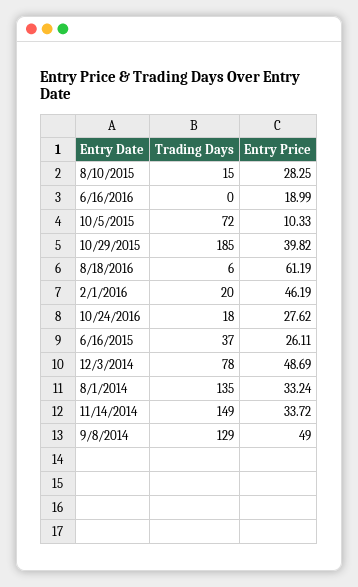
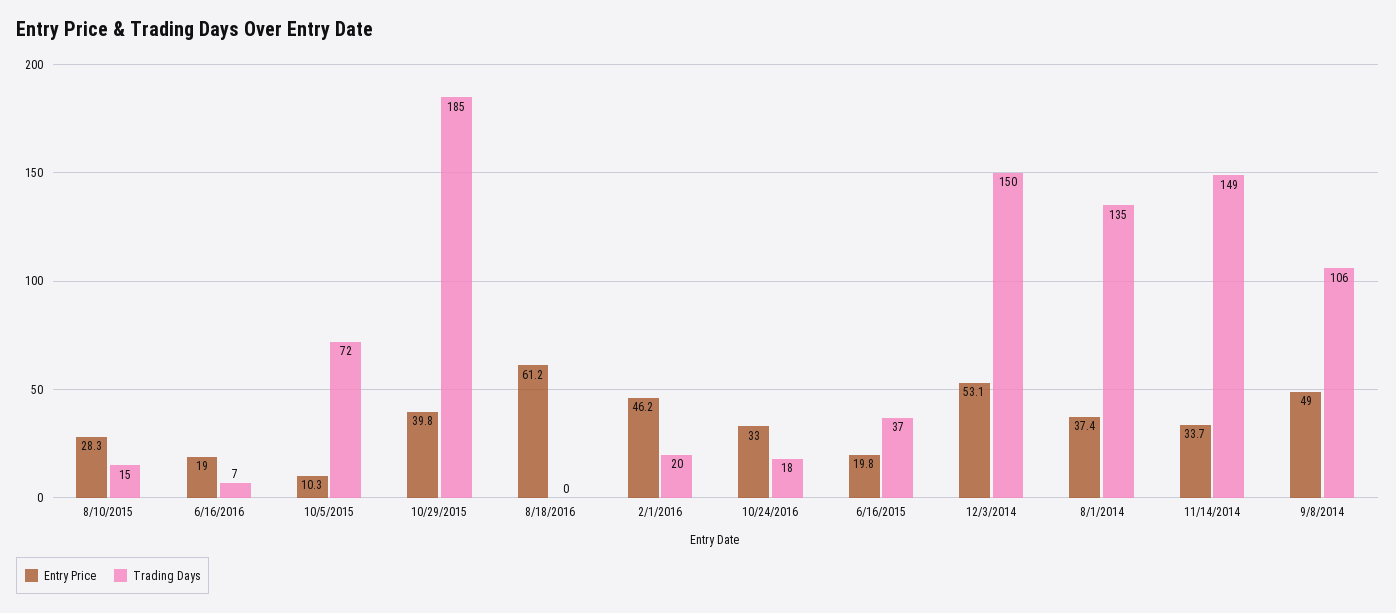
  {
    "Trading Days": {
      "8/10/2015": 15,
-     "6/16/2016": 0,
+     "6/16/2016": 7,
      "10/5/2015": 72,
      "10/29/2015": 185,
-     "8/18/2016": 6,
+     "8/18/2016": 0,
      "2/1/2016": 20,
      "10/24/2016": 18,
      "6/16/2015": 37,
-     "12/3/2014": 78,
+     "12/3/2014": 150,
      "8/1/2014": 135,
      "11/14/2014": 149,
-     "9/8/2014": 129
+     "9/8/2014": 106
    },
    "Entry Price": {
      "8/10/2015": 28.25,
      "6/16/2016": 18.99,
      "10/5/2015": 10.33,
      "10/29/2015": 39.82,
      "8/18/2016": 61.19,
      "2/1/2016": 46.19,
-     "10/24/2016": 27.62,
+     "10/24/2016": 33,
-     "6/16/2015": 26.11,
+     "6/16/2015": 19.8,
-     "12/3/2014": 48.69,
+     "12/3/2014": 53.1,
-     "8/1/2014": 33.24,
+     "8/1/2014": 37.4,
      "11/14/2014": 33.72,
      "9/8/2014": 49
    }
  }

